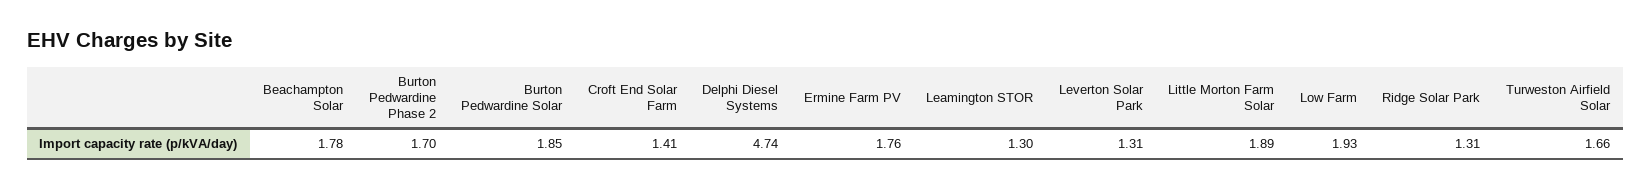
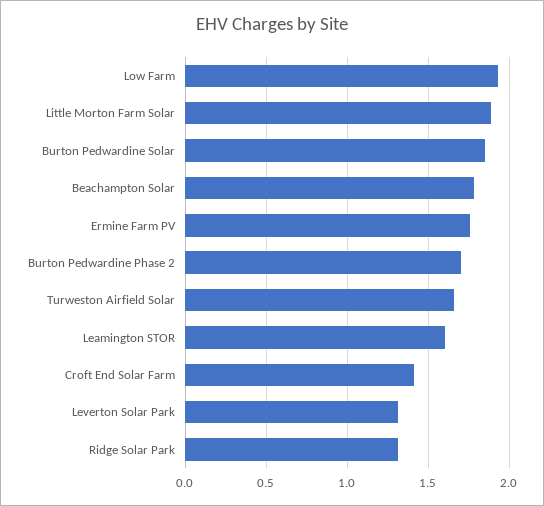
  {
    "Beachampton Solar": 1.78,
    "Burton Pedwardine Phase 2": 1.7,
    "Burton Pedwardine Solar": 1.85,
    "Croft End Solar Farm": 1.41,
-   "Delphi Diesel Systems": 4.74,
    "Ermine Farm PV": 1.76,
-   "Leamington STOR": 1.3,
+   "Leamington STOR": 1.6,
    "Leverton Solar Park": 1.31,
    "Little Morton Farm Solar": 1.89,
    "Low Farm": 1.93,
    "Ridge Solar Park": 1.31,
    "Turweston Airfield Solar": 1.66
  }

